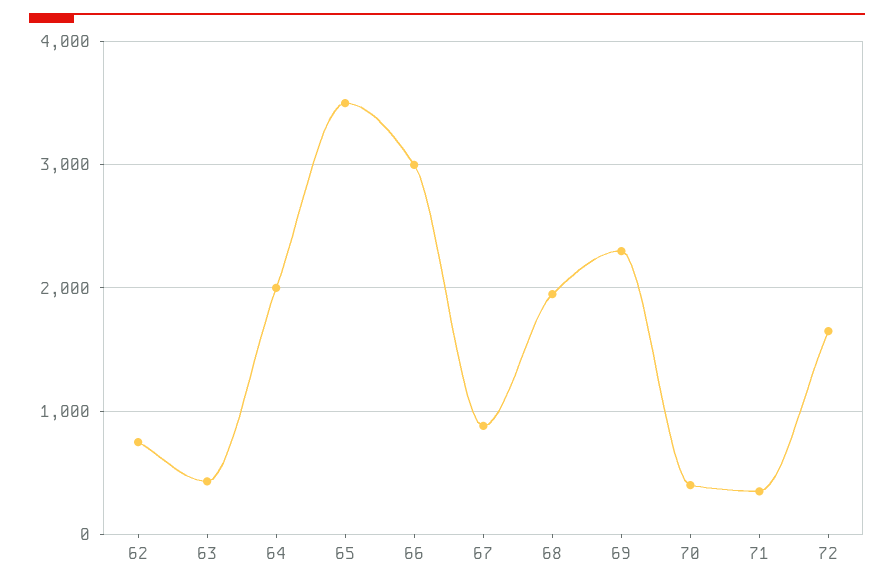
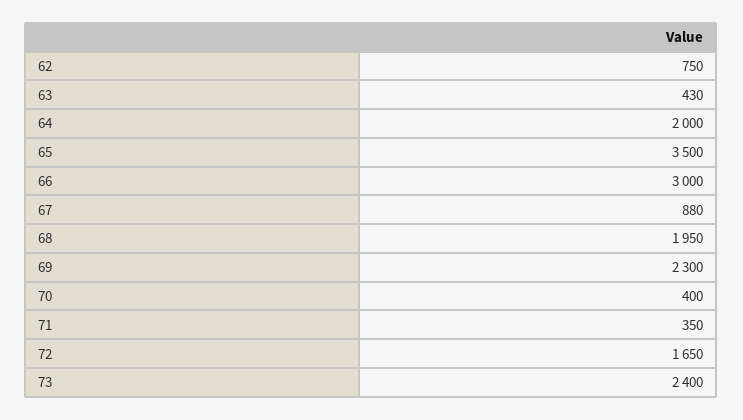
  {
    "62": 750,
    "63": 430,
    "64": 2000,
    "65": 3500,
    "66": 3000,
    "67": 880,
    "68": 1950,
    "69": 2300,
    "70": 400,
    "71": 350,
-   "72": 1650
+   "72": 1650,
+   "73": 2400
  }

